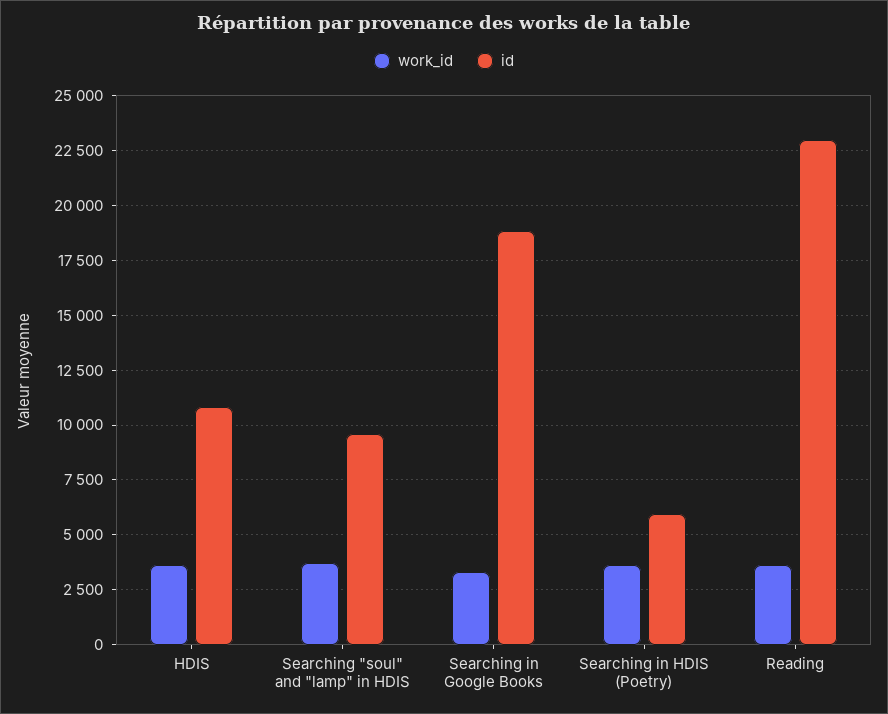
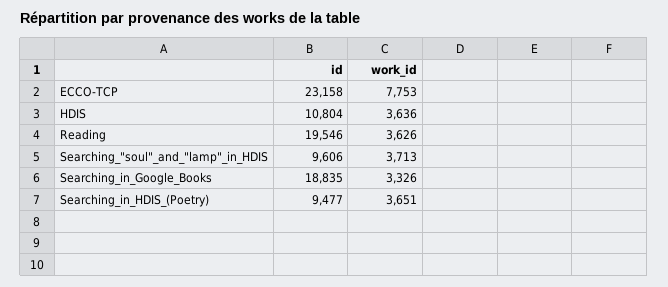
  {
    "work_id": {
      "HDIS": 3636,
      "Searching \"soul\" and \"lamp\" in HDIS": 3713,
      "Searching in Google Books": 3326,
      "Searching in HDIS (Poetry)": 3651,
-     "Reading": 3626
+     "Reading": 3626,
+     "ECCO-TCP": 7753
    },
    "id": {
      "HDIS": 10804,
      "Searching \"soul\" and \"lamp\" in HDIS": 9606,
      "Searching in Google Books": 18835,
-     "Searching in HDIS (Poetry)": 6000,
+     "Searching in HDIS (Poetry)": 9477,
-     "Reading": 23000
+     "Reading": 19546,
+     "ECCO-TCP": 23158
    }
  }

